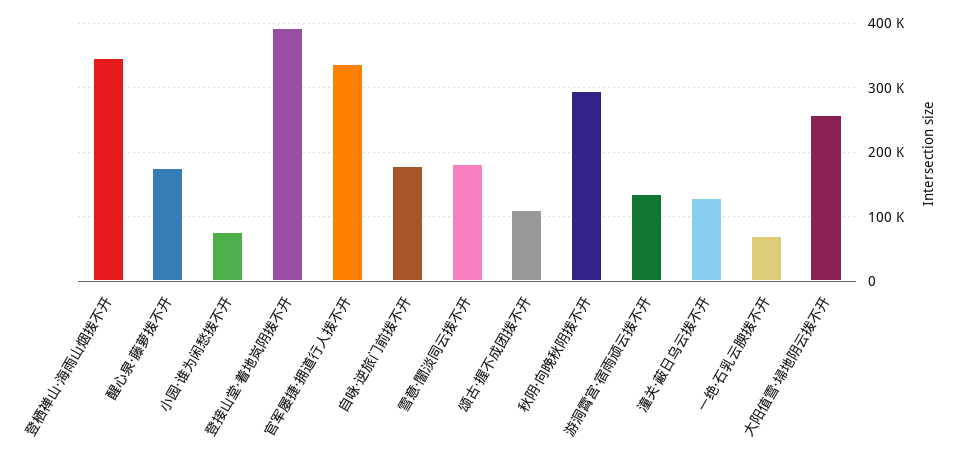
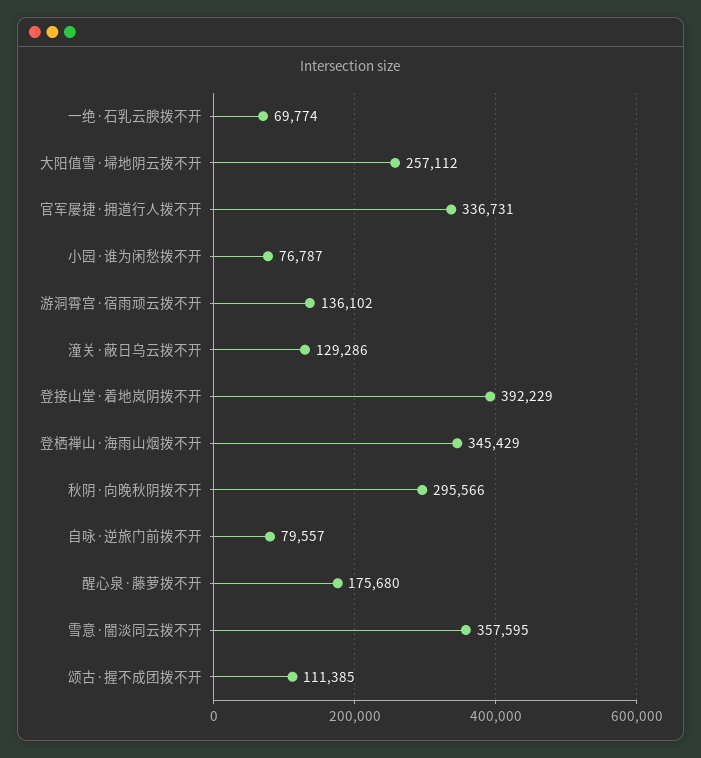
  {
    "登栖禅山·海雨山烟拨不开": 345429,
    "醒心泉·藤萝拨不开": 175680,
    "小园·谁为闲愁拨不开": 76787,
    "登接山堂·着地岚阴拨不开": 392229,
    "官军屡捷·拥道行人拨不开": 336731,
-   "自咏·逆旅门前拨不开": 180000,
+   "自咏·逆旅门前拨不开": 79557,
-   "雪意·闇淡同云拨不开": 180000,
+   "雪意·闇淡同云拨不开": 357595,
    "颂古·握不成团拨不开": 111385,
    "秋阴·向晚秋阴拨不开": 295566,
    "游洞霄宫·宿雨顽云拨不开": 136102,
    "潼关·蔽日乌云拨不开": 129286,
    "一绝·石乳云腴拨不开": 69774,
    "大阳值雪·埽地阴云拨不开": 257112
  }

